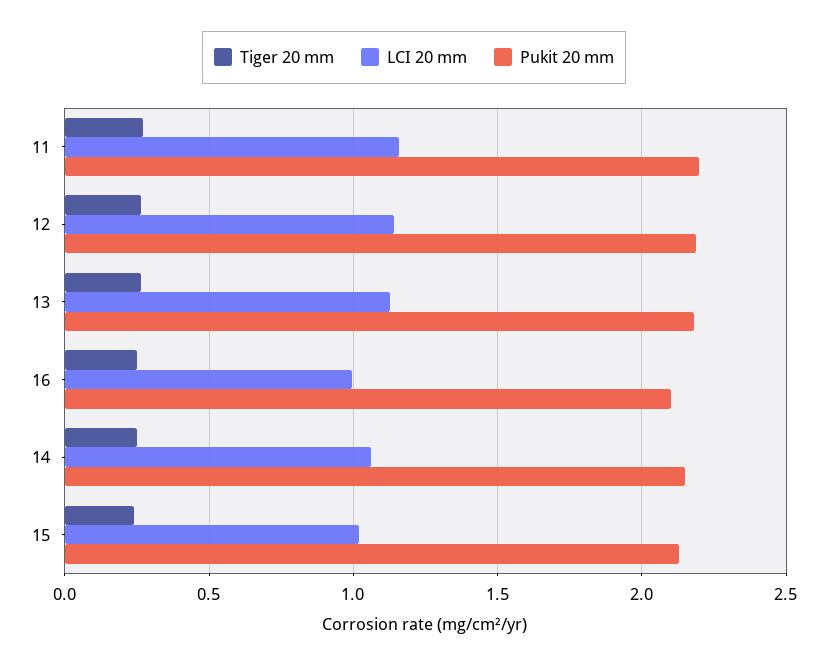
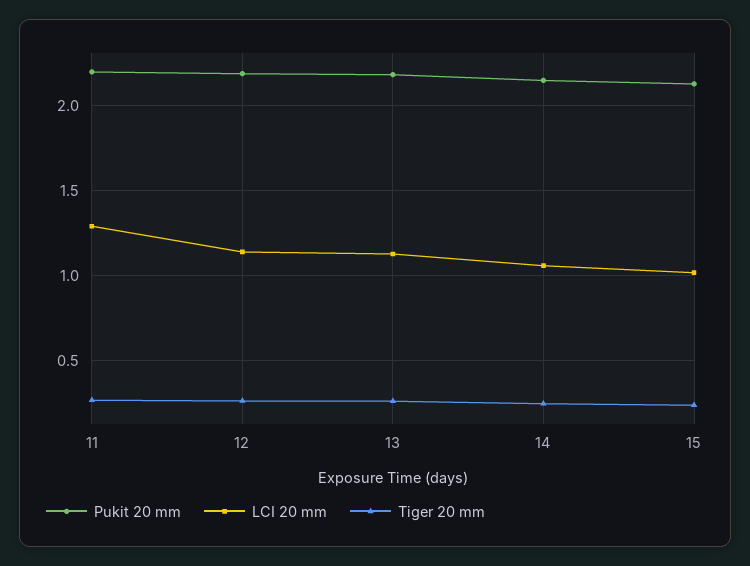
  {
    "Tiger 20 mm": {
      "11": 0.25,
      "12": 0.25,
      "13": 0.25,
-     "16": 0.25,
      "14": 0.25,
      "15": 0.25
    },
    "LCI 20 mm": {
-     "11": 1.15,
+     "11": 1.3,
      "12": 1.15,
      "13": 1.15,
-     "16": 1,
      "14": 1.05,
      "15": 1
    },
    "Pukit 20 mm": {
      "11": 2.2,
      "12": 2.2,
      "13": 2.2,
-     "16": 2.1,
      "14": 2.15,
      "15": 2.15
    }
  }

